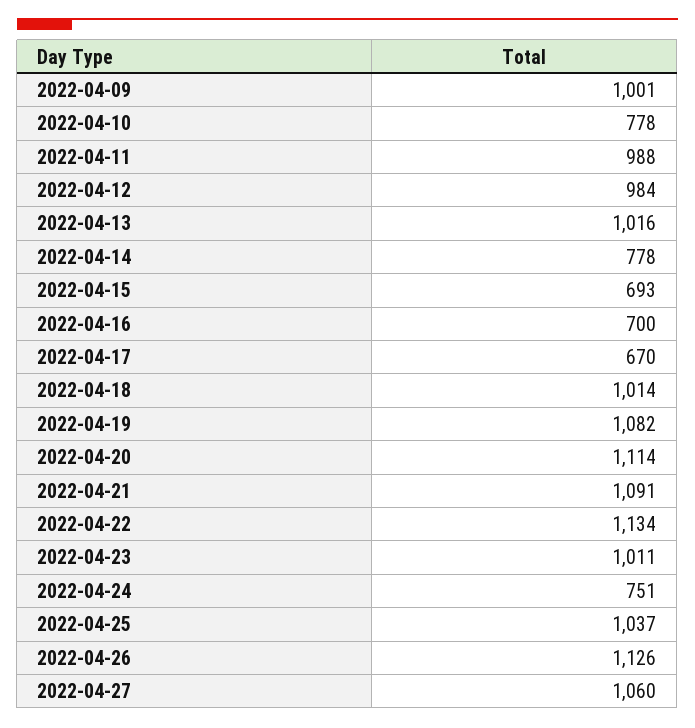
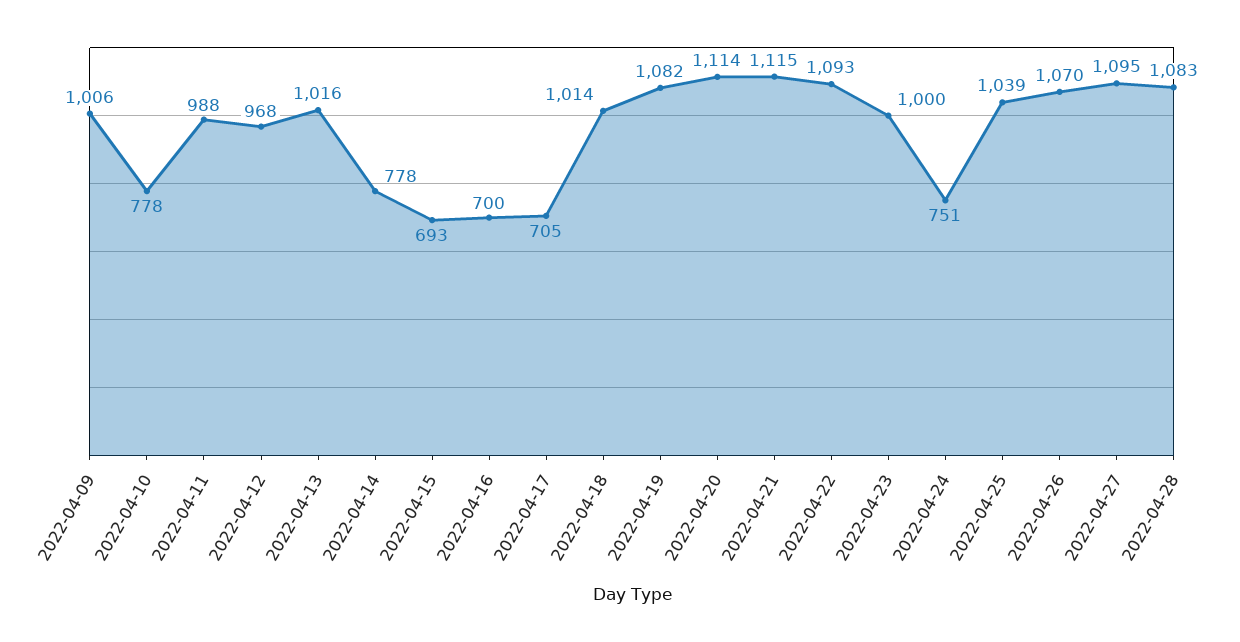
  {
-   "2022-04-09": 1001,
+   "2022-04-09": 1006,
    "2022-04-10": 778,
    "2022-04-11": 988,
-   "2022-04-12": 984,
+   "2022-04-12": 968,
    "2022-04-13": 1016,
    "2022-04-14": 778,
    "2022-04-15": 693,
    "2022-04-16": 700,
-   "2022-04-17": 670,
+   "2022-04-17": 705,
    "2022-04-18": 1014,
    "2022-04-19": 1082,
    "2022-04-20": 1114,
-   "2022-04-21": 1091,
+   "2022-04-21": 1115,
-   "2022-04-22": 1134,
+   "2022-04-22": 1093,
-   "2022-04-23": 1011,
+   "2022-04-23": 1000,
    "2022-04-24": 751,
-   "2022-04-25": 1037,
+   "2022-04-25": 1039,
-   "2022-04-26": 1126,
+   "2022-04-26": 1070,
-   "2022-04-27": 1060
+   "2022-04-27": 1095,
+   "2022-04-28": 1083
  }

